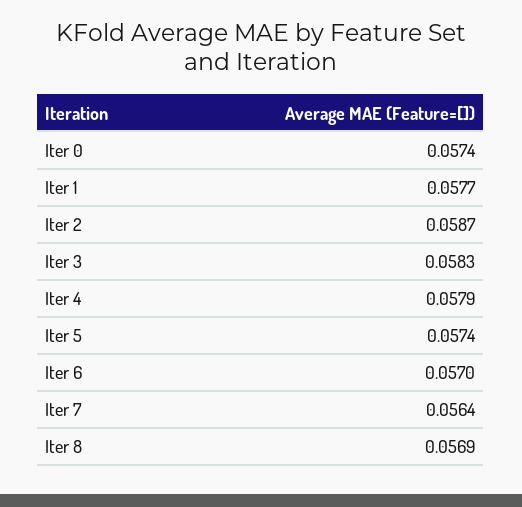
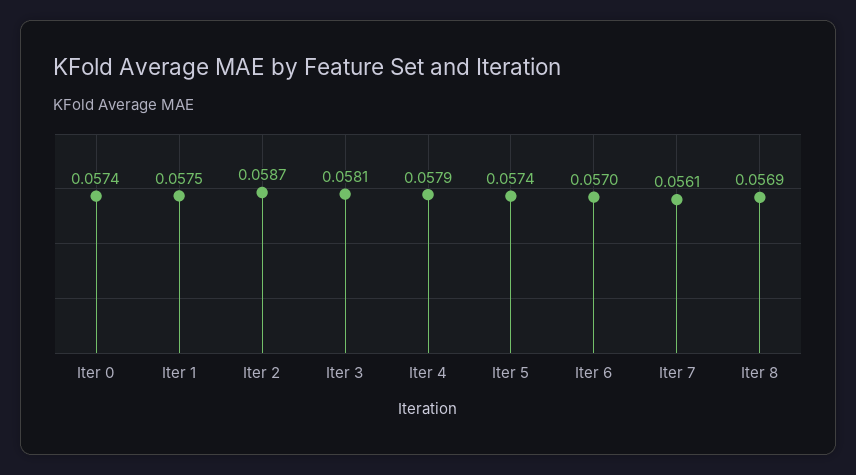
  {
    "Iter 0": 0.0574,
-   "Iter 1": 0.0577,
+   "Iter 1": 0.0575,
    "Iter 2": 0.0587,
-   "Iter 3": 0.0583,
+   "Iter 3": 0.0581,
    "Iter 4": 0.0579,
    "Iter 5": 0.0574,
    "Iter 6": 0.057,
-   "Iter 7": 0.0564,
+   "Iter 7": 0.0561,
    "Iter 8": 0.0569
  }

